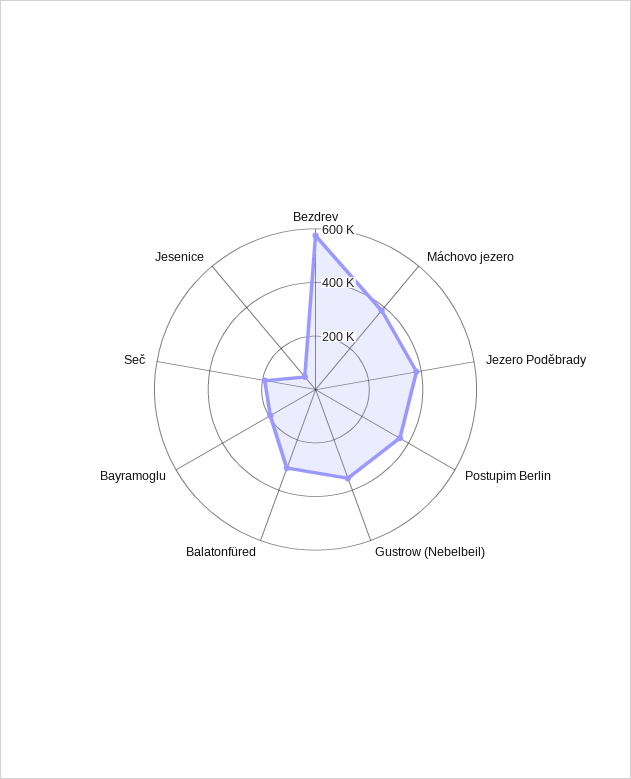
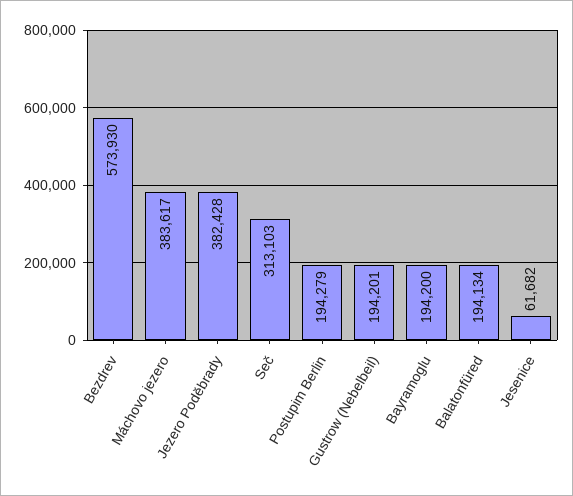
  {
    "Bezdrev": 573930,
    "Máchovo jezero": 383617,
    "Jezero Poděbrady": 382428,
-   "Postupim Berlin": 350000,
+   "Postupim Berlin": 194279,
-   "Gustrow (Nebelbeil)": 350000,
+   "Gustrow (Nebelbeil)": 194201,
-   "Balatonfüred": 300000,
+   "Balatonfüred": 194134,
    "Bayramoglu": 194200,
-   "Seč": 200000,
+   "Seč": 313103,
    "Jesenice": 61682
  }

